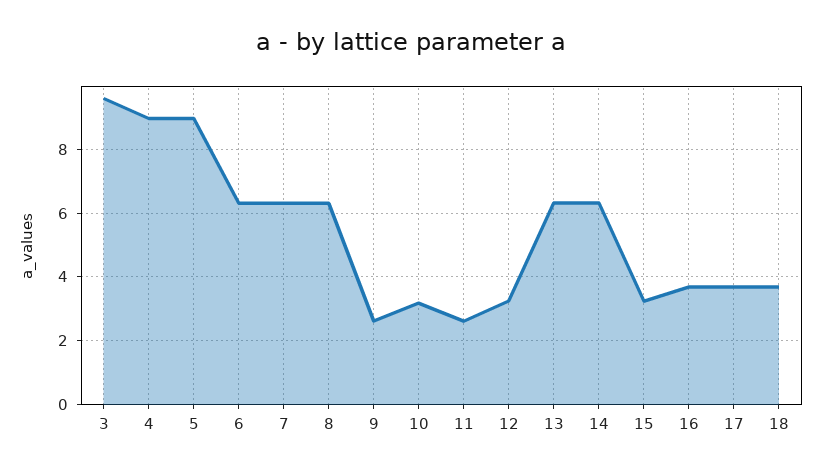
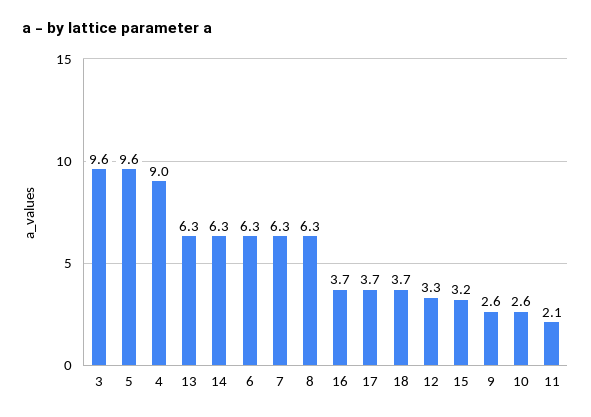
  {
    "3": 9.6,
    "4": 9,
-   "5": 9,
+   "5": 9.6,
    "6": 6.3,
    "7": 6.3,
    "8": 6.3,
    "9": 2.6,
-   "10": 3.2,
+   "10": 2.6,
-   "11": 2.6,
+   "11": 2.1,
    "12": 3.3,
    "13": 6.3,
    "14": 6.3,
    "15": 3.2,
    "16": 3.7,
    "17": 3.7,
    "18": 3.7
  }

